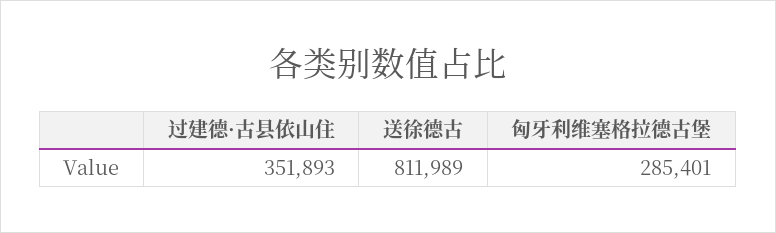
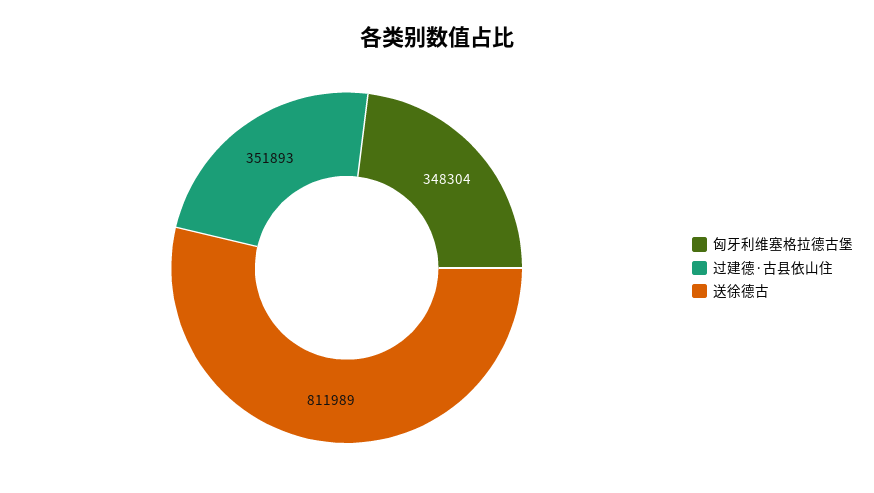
  {
    "过建德·古县依山住": 351893,
    "送徐德古": 811989,
-   "匈牙利维塞格拉德古堡": 285401
+   "匈牙利维塞格拉德古堡": 348304
  }

